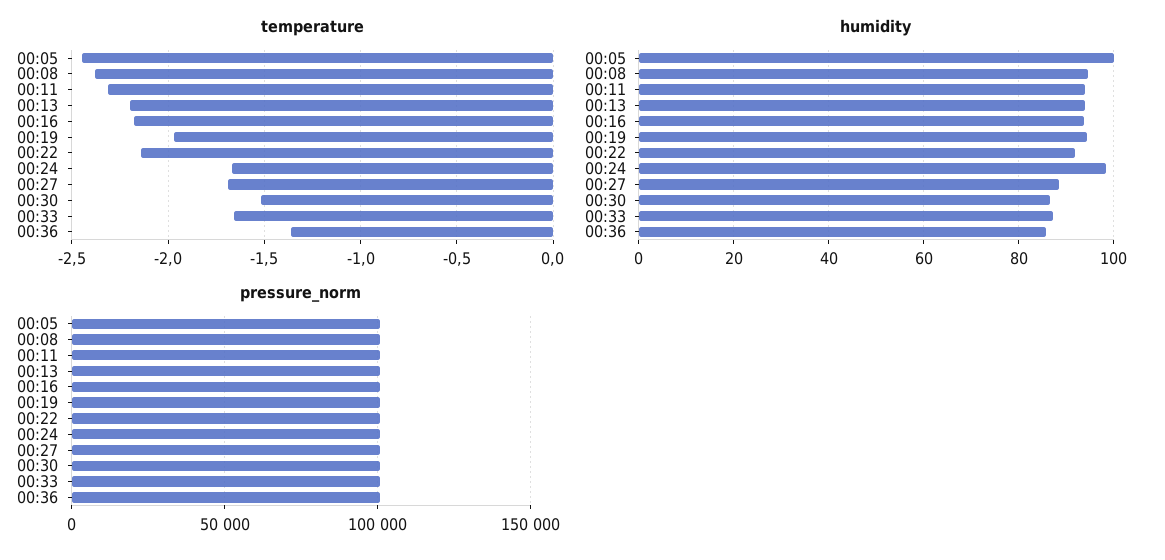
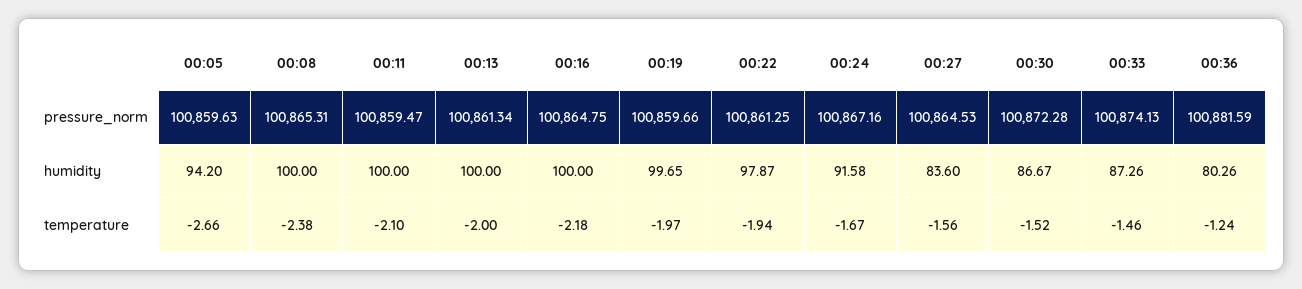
  {
    "temperature": {
-     "00:05": -2.45,
+     "00:05": -2.66,
      "00:08": -2.38,
-     "00:11": -2.3,
+     "00:11": -2.1,
-     "00:13": -2.2,
+     "00:13": -2,
      "00:16": -2.18,
      "00:19": -1.97,
-     "00:22": -2.15,
+     "00:22": -1.94,
      "00:24": -1.67,
-     "00:27": -1.7,
+     "00:27": -1.56,
      "00:30": -1.52,
-     "00:33": -1.65,
+     "00:33": -1.46,
-     "00:36": -1.35
+     "00:36": -1.24
    },
    "humidity": {
-     "00:05": 100,
+     "00:05": 94.2,
-     "00:08": 94,
+     "00:08": 100,
-     "00:11": 94,
+     "00:11": 100,
-     "00:13": 94,
+     "00:13": 100,
-     "00:16": 94,
+     "00:16": 100,
-     "00:19": 94,
+     "00:19": 99.65,
-     "00:22": 92,
+     "00:22": 97.87,
-     "00:24": 98,
+     "00:24": 91.58,
-     "00:27": 88,
+     "00:27": 83.6,
      "00:30": 86.67,
      "00:33": 87.26,
-     "00:36": 86
+     "00:36": 80.26
    },
    "pressure_norm": {
      "00:05": 100859.63,
      "00:08": 100865.31,
      "00:11": 100859.47,
      "00:13": 100861.34,
      "00:16": 100864.75,
      "00:19": 100859.66,
      "00:22": 100861.25,
      "00:24": 100867.16,
      "00:27": 100864.53,
      "00:30": 100872.28,
      "00:33": 100874.13,
      "00:36": 100881.59
    }
  }

